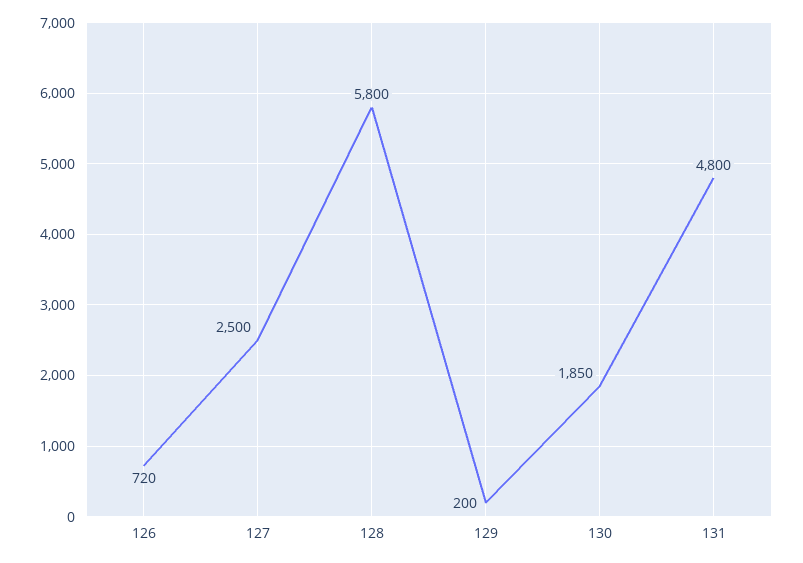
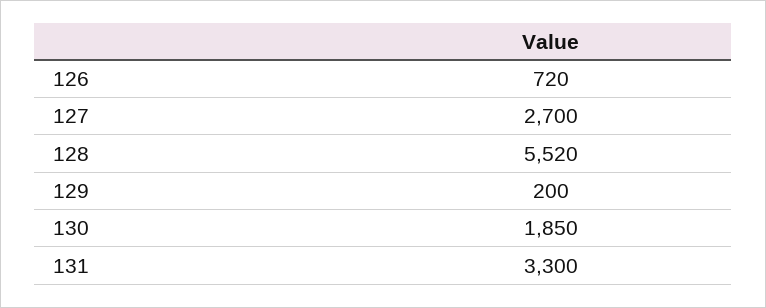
  {
    "126": 720,
-   "127": 2500,
+   "127": 2700,
-   "128": 5800,
+   "128": 5520,
    "129": 200,
    "130": 1850,
-   "131": 4800
+   "131": 3300
  }

